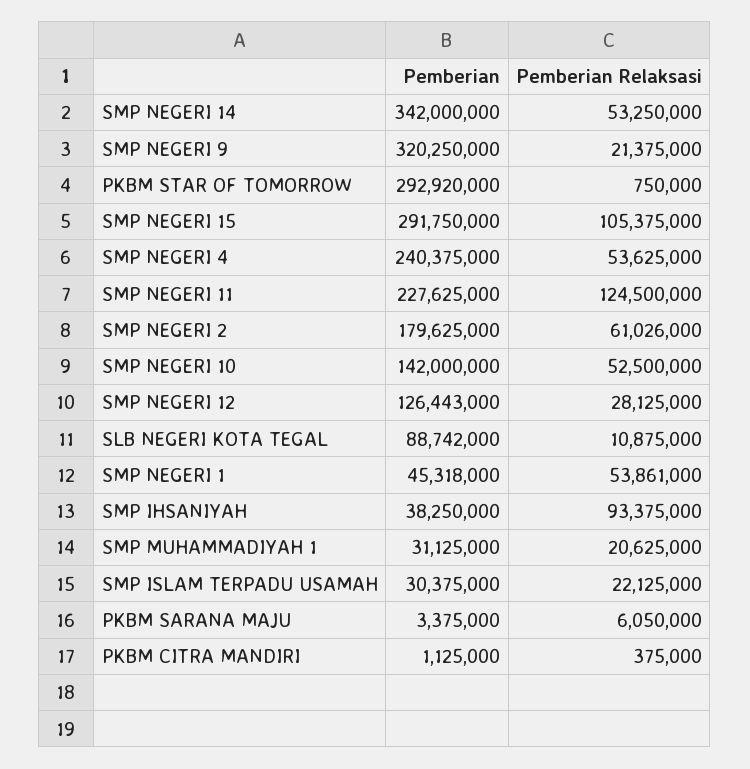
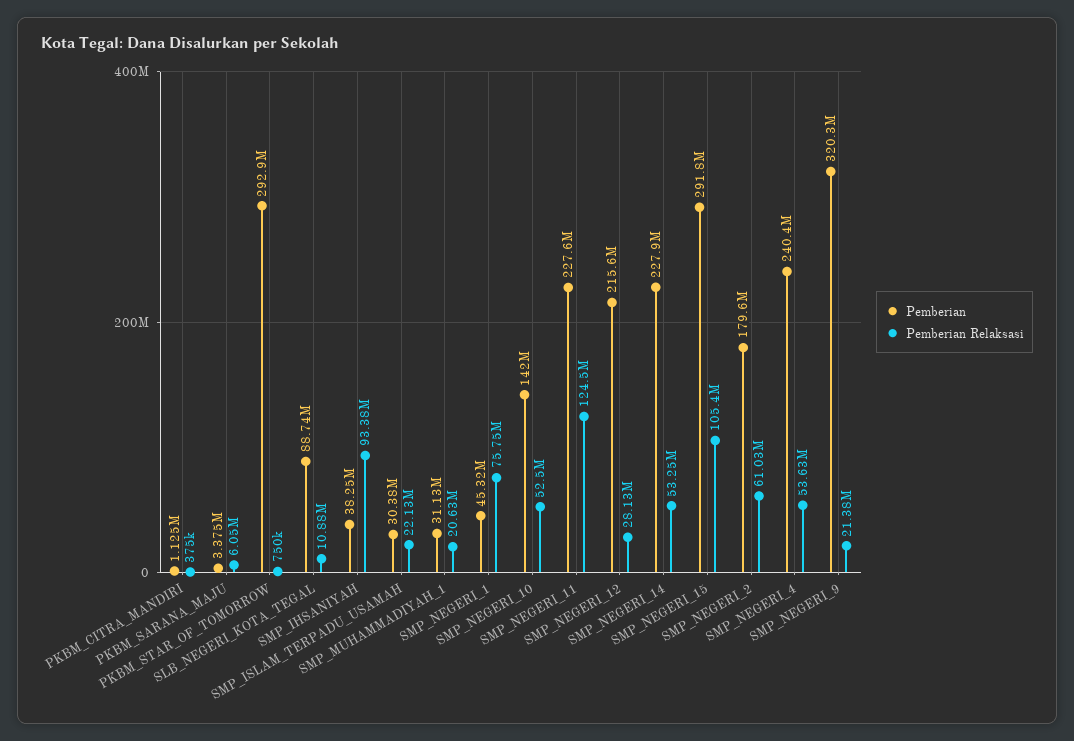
  {
    "Pemberian": {
-     "SMP NEGERI 14": 342000000,
+     "SMP NEGERI 14": 227900000,
      "SMP NEGERI 9": 320250000,
      "PKBM STAR OF TOMORROW": 292920000,
      "SMP NEGERI 15": 291750000,
      "SMP NEGERI 4": 240375000,
      "SMP NEGERI 11": 227625000,
      "SMP NEGERI 2": 179625000,
      "SMP NEGERI 10": 142000000,
-     "SMP NEGERI 12": 126443000,
+     "SMP NEGERI 12": 215600000,
      "SLB NEGERI KOTA TEGAL": 88742000,
      "SMP NEGERI 1": 45318000,
      "SMP IHSANIYAH": 38250000,
      "SMP MUHAMMADIYAH 1": 31125000,
      "SMP ISLAM TERPADU USAMAH": 30375000,
      "PKBM SARANA MAJU": 3375000,
      "PKBM CITRA MANDIRI": 1125000
    },
    "Pemberian Relaksasi": {
      "SMP NEGERI 14": 53250000,
      "SMP NEGERI 9": 21375000,
      "PKBM STAR OF TOMORROW": 750000,
      "SMP NEGERI 15": 105375000,
      "SMP NEGERI 4": 53625000,
      "SMP NEGERI 11": 124500000,
      "SMP NEGERI 2": 61026000,
      "SMP NEGERI 10": 52500000,
      "SMP NEGERI 12": 28125000,
      "SLB NEGERI KOTA TEGAL": 10875000,
-     "SMP NEGERI 1": 53861000,
+     "SMP NEGERI 1": 75750000,
      "SMP IHSANIYAH": 93375000,
      "SMP MUHAMMADIYAH 1": 20625000,
      "SMP ISLAM TERPADU USAMAH": 22125000,
      "PKBM SARANA MAJU": 6050000,
      "PKBM CITRA MANDIRI": 375000
    }
  }

